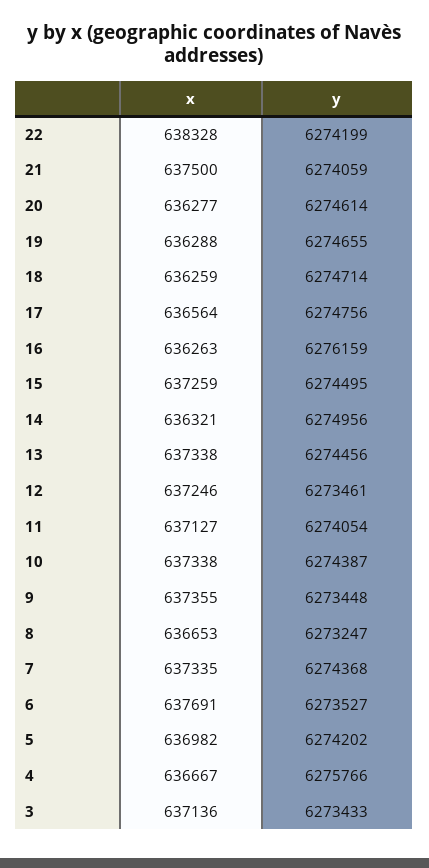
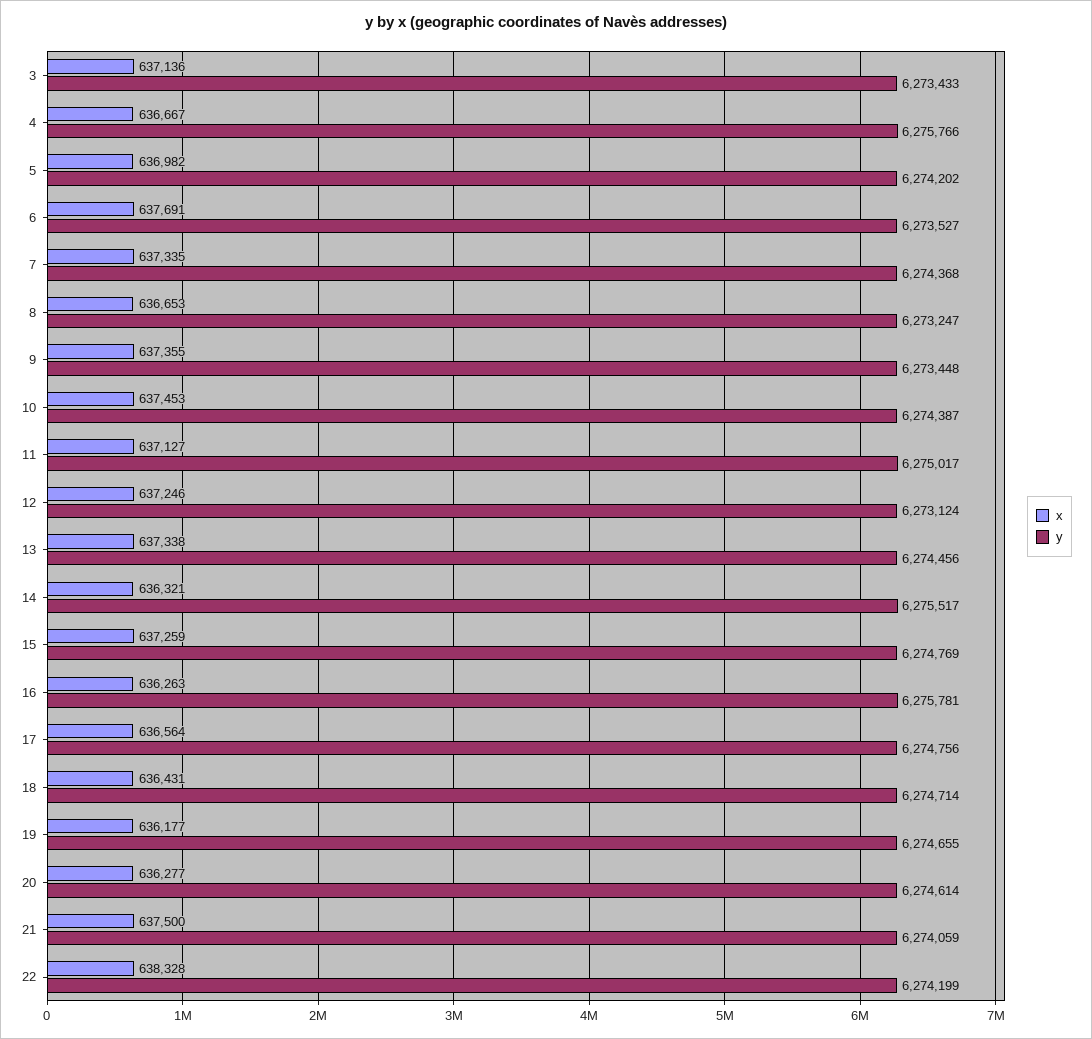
  {
    "x": {
      "22": 638328,
      "21": 637500,
      "20": 636277,
-     "19": 636288,
+     "19": 636177,
-     "18": 636259,
+     "18": 636431,
      "17": 636564,
      "16": 636263,
      "15": 637259,
      "14": 636321,
      "13": 637338,
      "12": 637246,
      "11": 637127,
-     "10": 637338,
+     "10": 637453,
      "9": 637355,
      "8": 636653,
      "7": 637335,
      "6": 637691,
      "5": 636982,
      "4": 636667,
      "3": 637136
    },
    "y": {
      "22": 6274199,
      "21": 6274059,
      "20": 6274614,
      "19": 6274655,
      "18": 6274714,
      "17": 6274756,
-     "16": 6276159,
+     "16": 6275781,
-     "15": 6274495,
+     "15": 6274769,
-     "14": 6274956,
+     "14": 6275517,
      "13": 6274456,
-     "12": 6273461,
+     "12": 6273124,
-     "11": 6274054,
+     "11": 6275017,
      "10": 6274387,
      "9": 6273448,
      "8": 6273247,
      "7": 6274368,
      "6": 6273527,
      "5": 6274202,
      "4": 6275766,
      "3": 6273433
    }
  }

